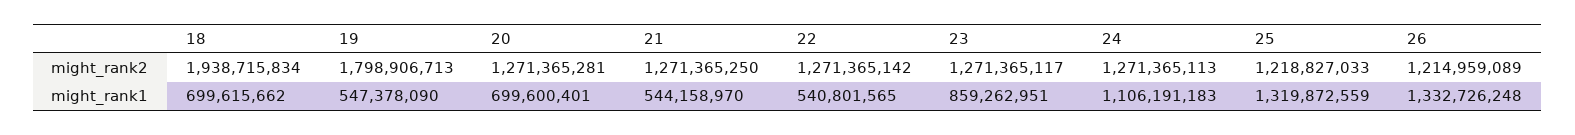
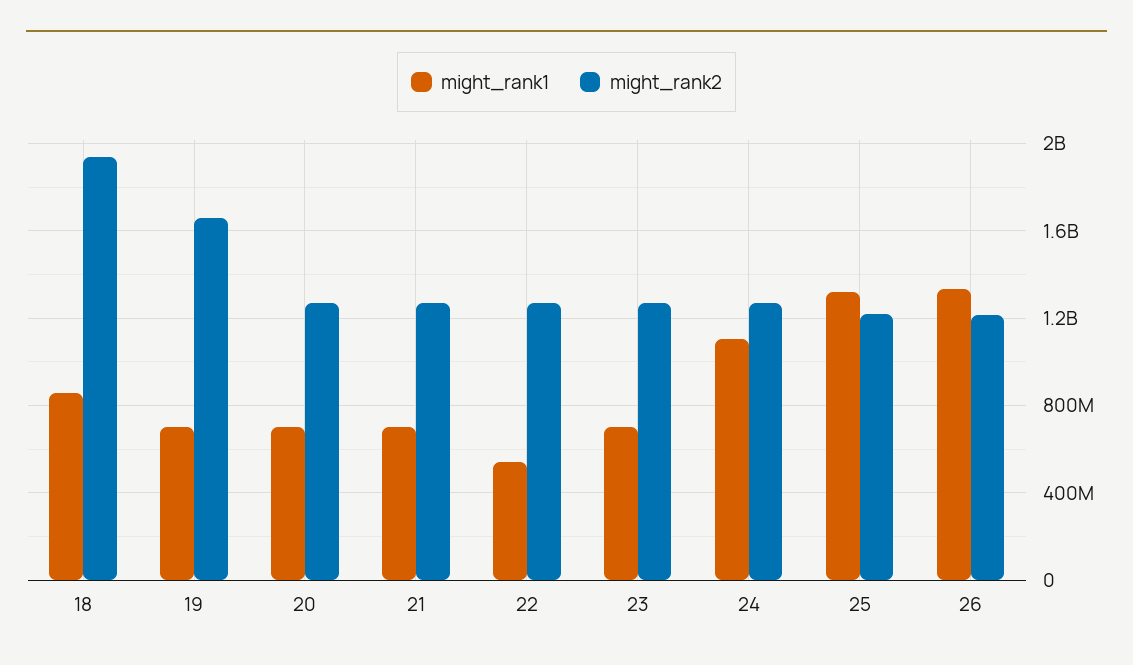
  {
    "might_rank2": {
      "18": 1938715834,
-     "19": 1798906713,
+     "19": 1650000000,
      "20": 1271365281,
      "21": 1271365250,
      "22": 1271365142,
      "23": 1271365117,
      "24": 1271365113,
      "25": 1218827033,
      "26": 1214959089
    },
    "might_rank1": {
-     "18": 699615662,
+     "18": 850000000,
-     "19": 547378090,
+     "19": 700000000,
      "20": 699600401,
-     "21": 544158970,
+     "21": 700000000,
      "22": 540801565,
-     "23": 859262951,
+     "23": 700000000,
      "24": 1106191183,
      "25": 1319872559,
      "26": 1332726248
    }
  }

